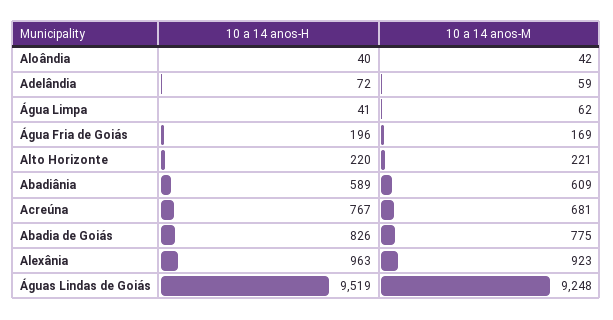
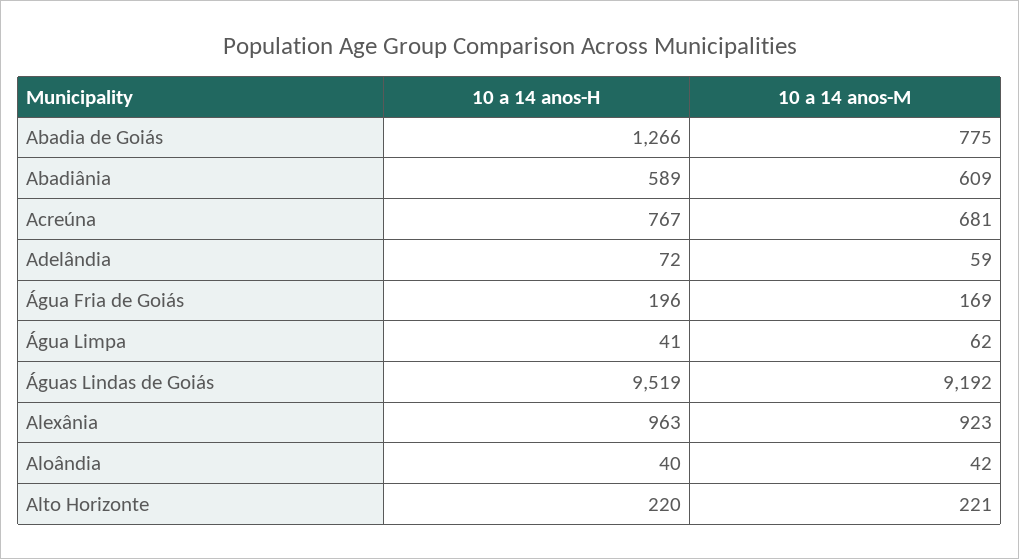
  {
    "10 a 14 anos-H": {
      "Aloândia": 40,
      "Adelândia": 72,
      "Água Limpa": 41,
      "Água Fria de Goiás": 196,
      "Alto Horizonte": 220,
      "Abadiânia": 589,
      "Acreúna": 767,
-     "Abadia de Goiás": 826,
+     "Abadia de Goiás": 1266,
      "Alexânia": 963,
      "Águas Lindas de Goiás": 9519
    },
    "10 a 14 anos-M": {
      "Aloândia": 42,
      "Adelândia": 59,
      "Água Limpa": 62,
      "Água Fria de Goiás": 169,
      "Alto Horizonte": 221,
      "Abadiânia": 609,
      "Acreúna": 681,
      "Abadia de Goiás": 775,
      "Alexânia": 923,
-     "Águas Lindas de Goiás": 9248
+     "Águas Lindas de Goiás": 9192
    }
  }

